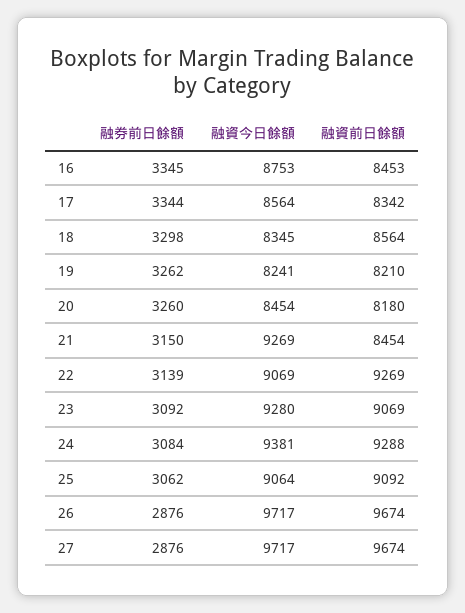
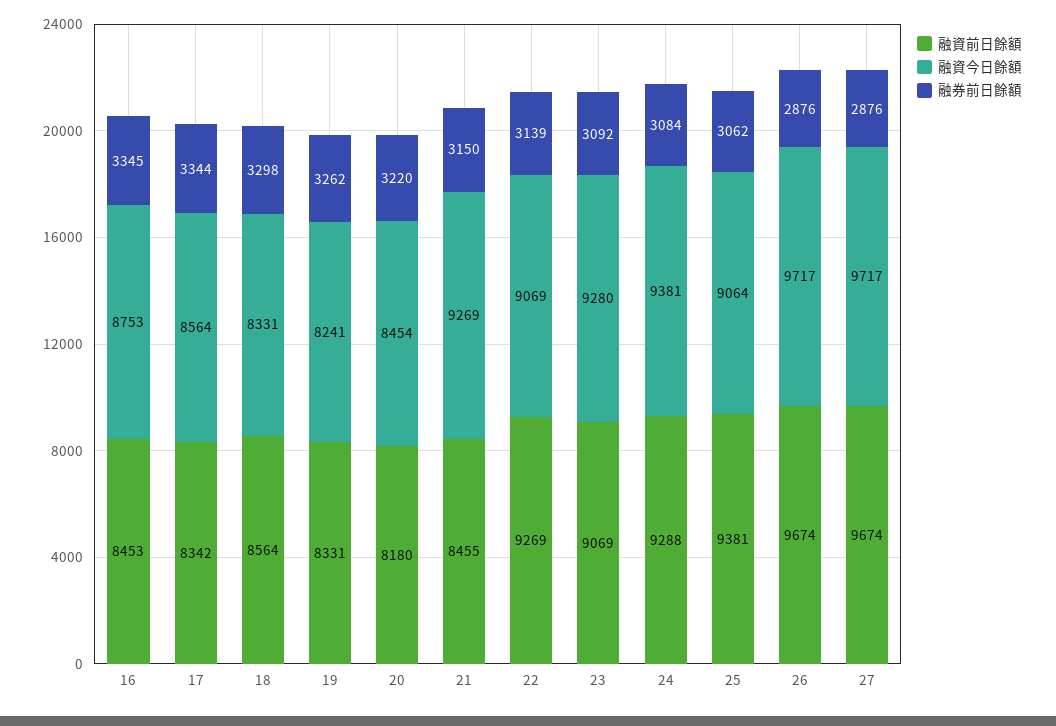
  {
    "融券前日餘額": {
      "16": 3345,
      "17": 3344,
      "18": 3298,
      "19": 3262,
-     "20": 3260,
+     "20": 3220,
      "21": 3150,
      "22": 3139,
      "23": 3092,
      "24": 3084,
      "25": 3062,
      "26": 2876,
      "27": 2876
    },
    "融資今日餘額": {
      "16": 8753,
      "17": 8564,
-     "18": 8345,
+     "18": 8331,
      "19": 8241,
      "20": 8454,
      "21": 9269,
      "22": 9069,
      "23": 9280,
      "24": 9381,
      "25": 9064,
      "26": 9717,
      "27": 9717
    },
    "融資前日餘額": {
      "16": 8453,
      "17": 8342,
      "18": 8564,
-     "19": 8210,
+     "19": 8331,
      "20": 8180,
-     "21": 8454,
+     "21": 8455,
      "22": 9269,
      "23": 9069,
      "24": 9288,
-     "25": 9092,
+     "25": 9381,
      "26": 9674,
      "27": 9674
    }
  }

